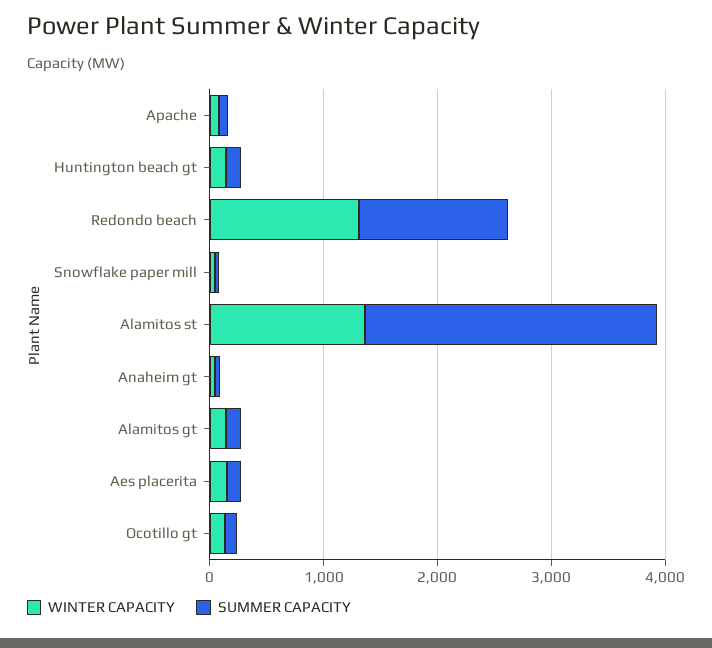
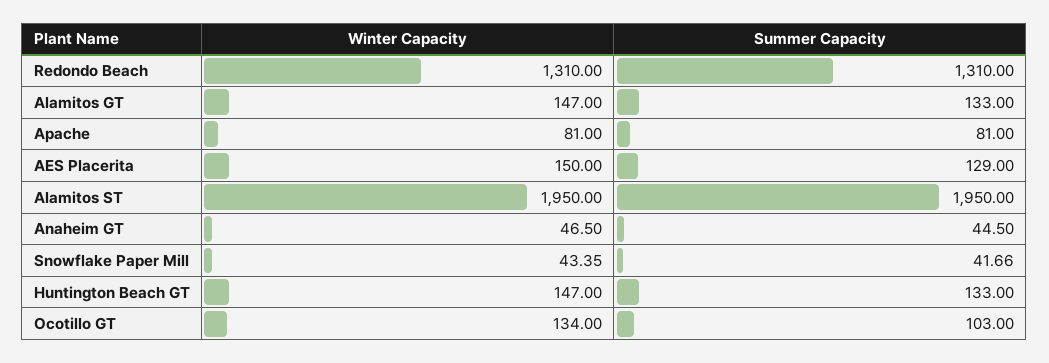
  {
    "WINTER CAPACITY": {
      "Apache": 81,
      "Huntington beach gt": 147,
      "Redondo beach": 1310,
      "Snowflake paper mill": 43.35,
-     "Alamitos st": 1400,
+     "Alamitos st": 1950,
      "Anaheim gt": 46.5,
      "Alamitos gt": 147,
      "Aes placerita": 150,
      "Ocotillo gt": 134
    },
    "SUMMER CAPACITY": {
      "Apache": 81,
      "Huntington beach gt": 133,
      "Redondo beach": 1310,
      "Snowflake paper mill": 41.66,
-     "Alamitos st": 2600,
+     "Alamitos st": 1950,
      "Anaheim gt": 44.5,
      "Alamitos gt": 133,
      "Aes placerita": 129,
      "Ocotillo gt": 103
    }
  }

